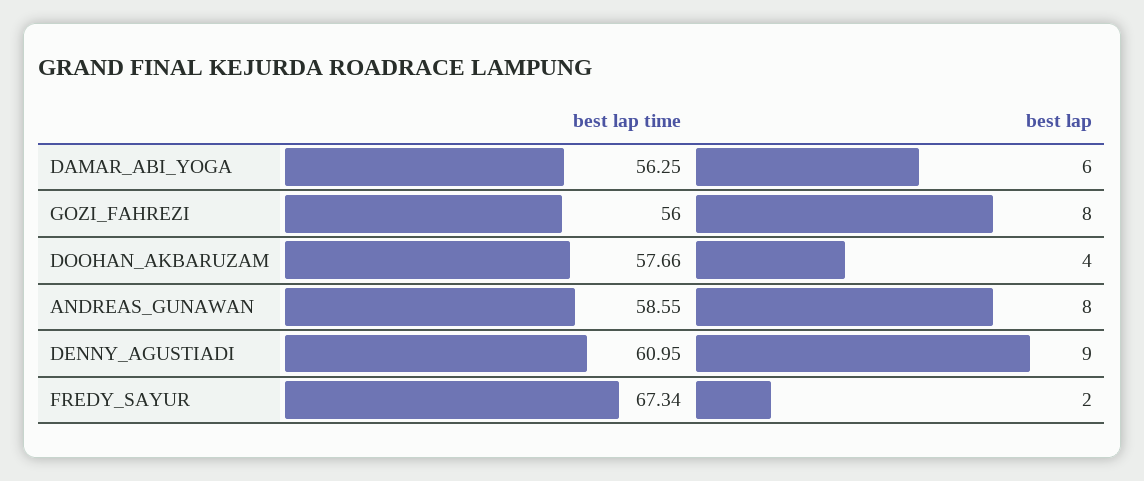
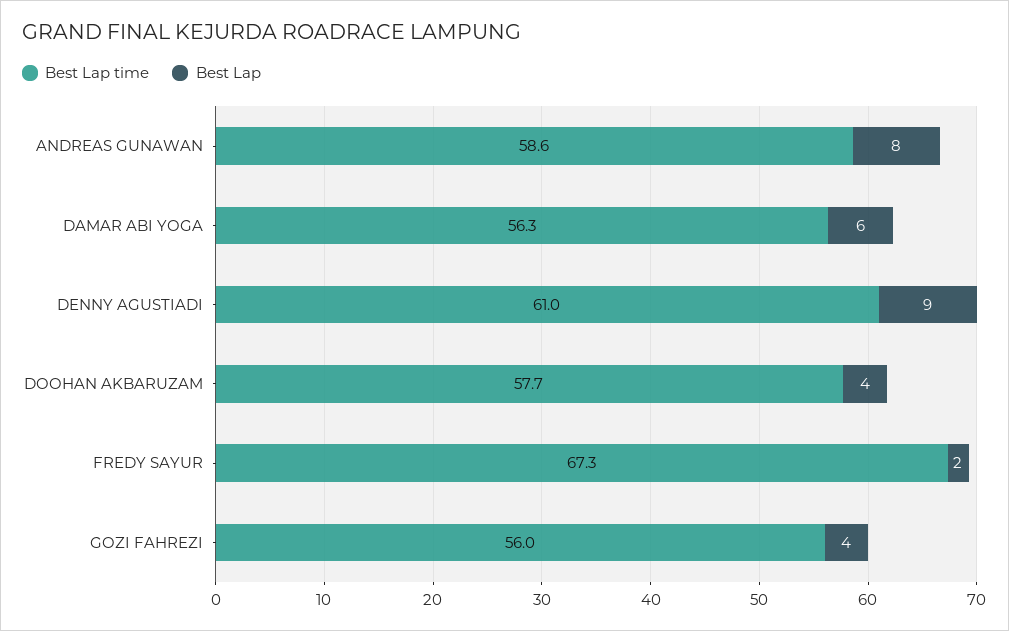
  {
    "best lap time": {
      "DAMAR_ABI_YOGA": 56.25,
      "GOZI_FAHREZI": 56,
      "DOOHAN_AKBARUZAM": 57.66,
      "ANDREAS_GUNAWAN": 58.55,
      "DENNY_AGUSTIADI": 60.95,
      "FREDY_SAYUR": 67.34
    },
    "best lap": {
      "DAMAR_ABI_YOGA": 6,
-     "GOZI_FAHREZI": 8,
+     "GOZI_FAHREZI": 4,
      "DOOHAN_AKBARUZAM": 4,
      "ANDREAS_GUNAWAN": 8,
      "DENNY_AGUSTIADI": 9,
      "FREDY_SAYUR": 2
    }
  }

